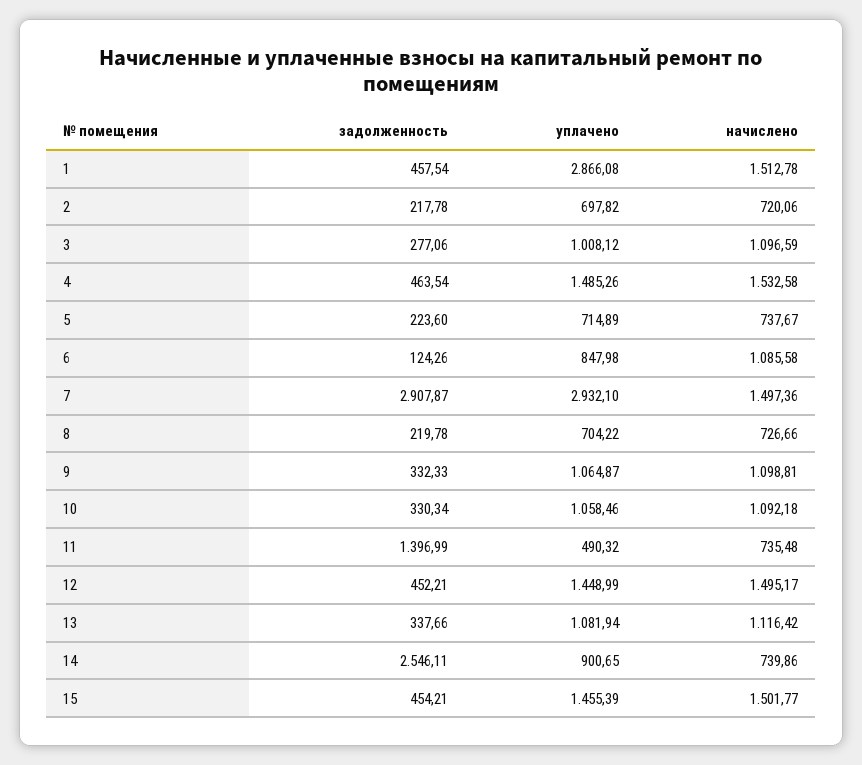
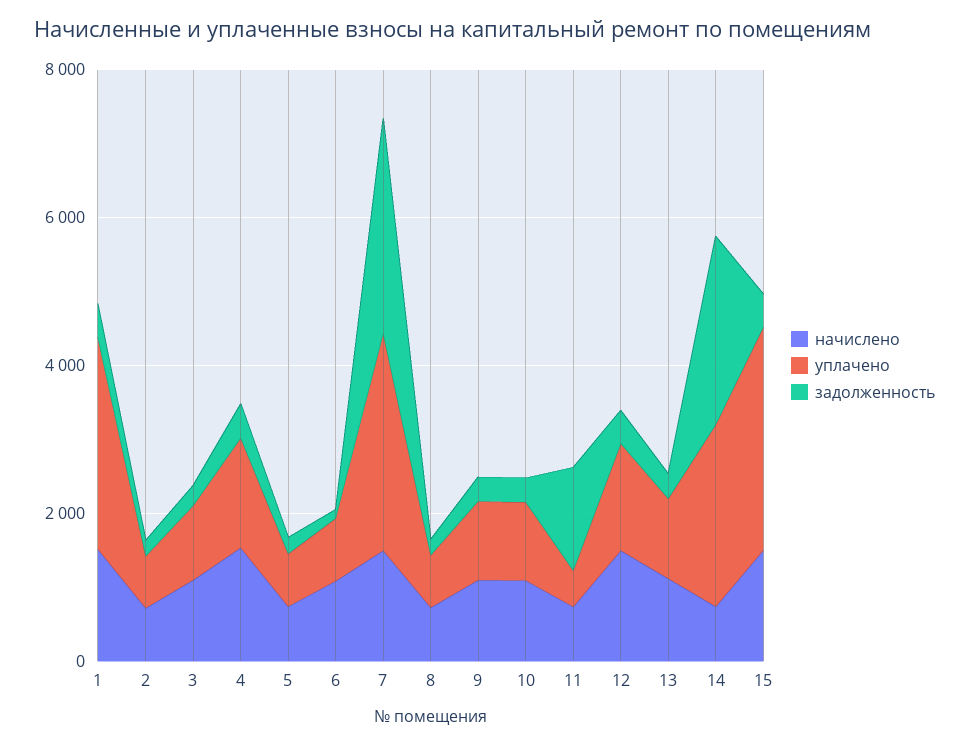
  {
    "задолженность": {
      "1": 457.54,
      "2": 217.78,
      "3": 277.06,
      "4": 463.54,
      "5": 223.6,
      "6": 124.26,
      "7": 2907.87,
      "8": 219.78,
      "9": 332.33,
      "10": 330.34,
      "11": 1396.99,
      "12": 452.21,
      "13": 337.66,
      "14": 2546.11,
      "15": 454.21
    },
    "уплачено": {
      "1": 2866.08,
      "2": 697.82,
      "3": 1008.12,
      "4": 1485.26,
      "5": 714.89,
      "6": 847.98,
      "7": 2932.1,
      "8": 704.22,
      "9": 1064.87,
      "10": 1058.46,
      "11": 490.32,
      "12": 1448.99,
      "13": 1081.94,
-     "14": 900.65,
+     "14": 2500,
-     "15": 1455.39
+     "15": 3000
    },
    "начислено": {
      "1": 1512.78,
      "2": 720.06,
      "3": 1096.59,
      "4": 1532.58,
      "5": 737.67,
      "6": 1085.58,
      "7": 1497.36,
      "8": 726.66,
      "9": 1098.81,
      "10": 1092.18,
      "11": 735.48,
      "12": 1495.17,
      "13": 1116.42,
      "14": 739.86,
      "15": 1501.77
    }
  }

